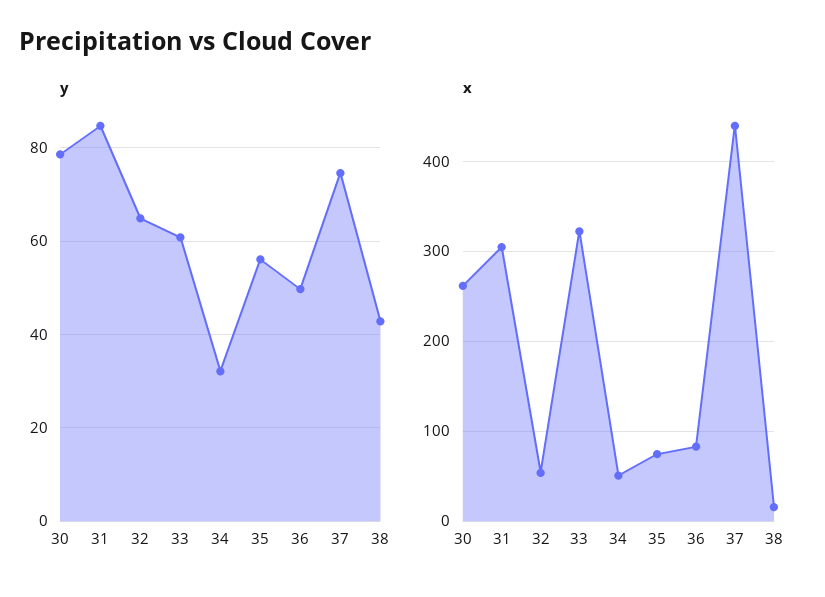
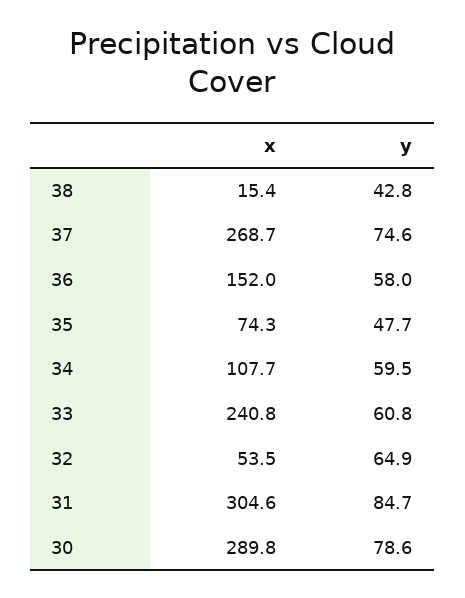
  {
    "y": {
      "30": 78.6,
      "31": 84.7,
      "32": 64.9,
      "33": 60.8,
-     "34": 32,
+     "34": 59.5,
-     "35": 56,
+     "35": 47.7,
-     "36": 50,
+     "36": 58,
      "37": 74.6,
      "38": 42.8
    },
    "x": {
-     "30": 260,
+     "30": 289.8,
      "31": 304.6,
      "32": 53.5,
-     "33": 320,
+     "33": 240.8,
-     "34": 50,
+     "34": 107.7,
      "35": 74.3,
-     "36": 80,
+     "36": 152,
-     "37": 440,
+     "37": 268.7,
      "38": 15.4
    }
  }

